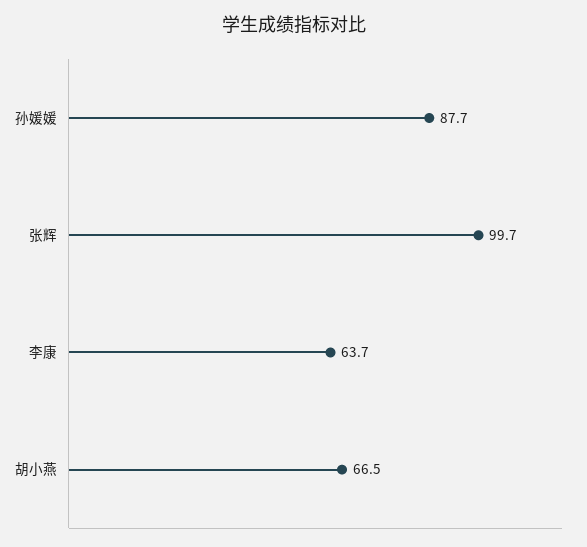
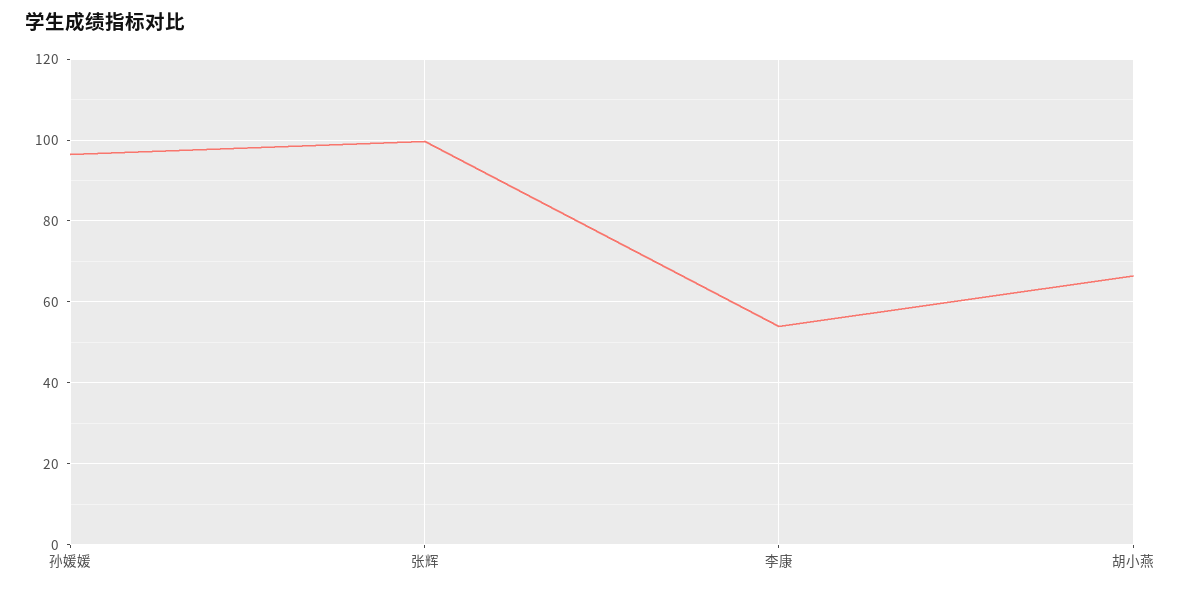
  {
-   "孙媛媛": 87.7,
+   "孙媛媛": 96,
    "张辉": 99.7,
-   "李康": 63.7,
+   "李康": 54,
    "胡小燕": 66.5
  }

